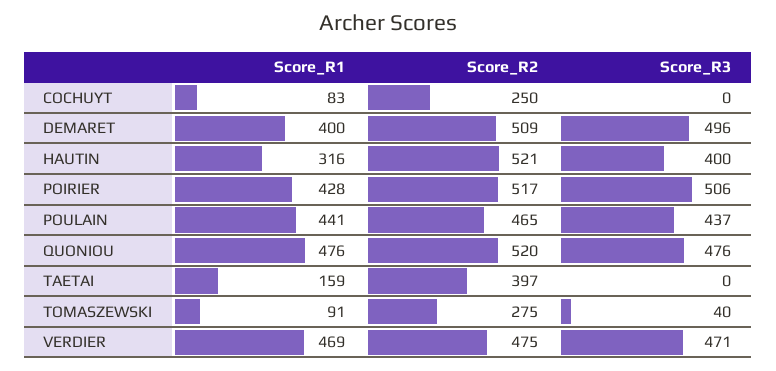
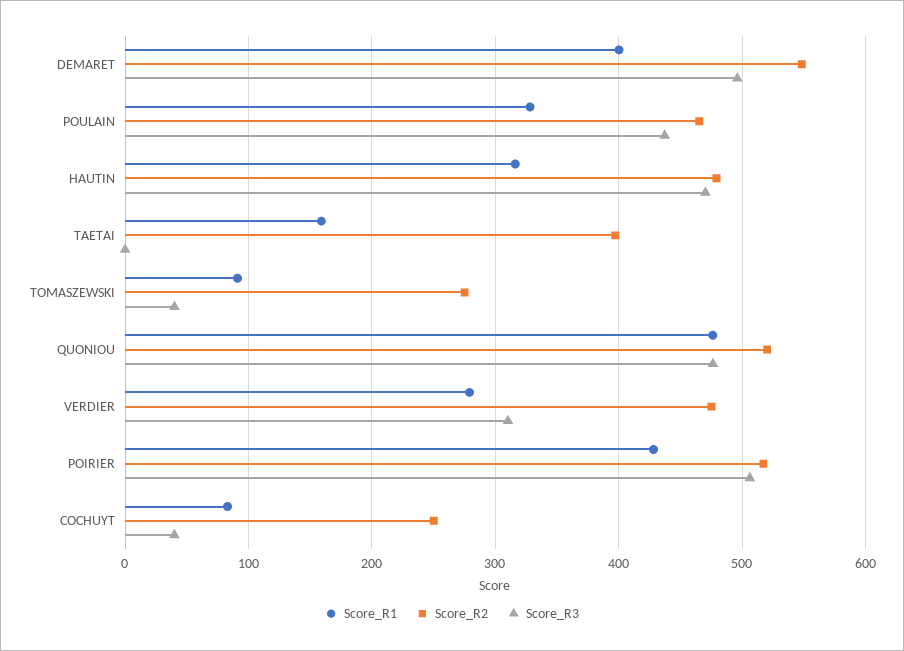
  {
    "Score_R1": {
      "COCHUYT": 83,
      "DEMARET": 400,
      "HAUTIN": 316,
      "POIRIER": 428,
-     "POULAIN": 441,
+     "POULAIN": 330,
      "QUONIOU": 476,
      "TAETAI": 159,
      "TOMASZEWSKI": 91,
-     "VERDIER": 469
+     "VERDIER": 280
    },
    "Score_R2": {
      "COCHUYT": 250,
-     "DEMARET": 509,
+     "DEMARET": 550,
-     "HAUTIN": 521,
+     "HAUTIN": 480,
      "POIRIER": 517,
      "POULAIN": 465,
      "QUONIOU": 520,
      "TAETAI": 397,
      "TOMASZEWSKI": 275,
      "VERDIER": 475
    },
    "Score_R3": {
-     "COCHUYT": 0,
+     "COCHUYT": 40,
      "DEMARET": 496,
-     "HAUTIN": 400,
+     "HAUTIN": 470,
      "POIRIER": 506,
      "POULAIN": 437,
      "QUONIOU": 476,
      "TAETAI": 0,
      "TOMASZEWSKI": 40,
-     "VERDIER": 471
+     "VERDIER": 310
    }
  }

